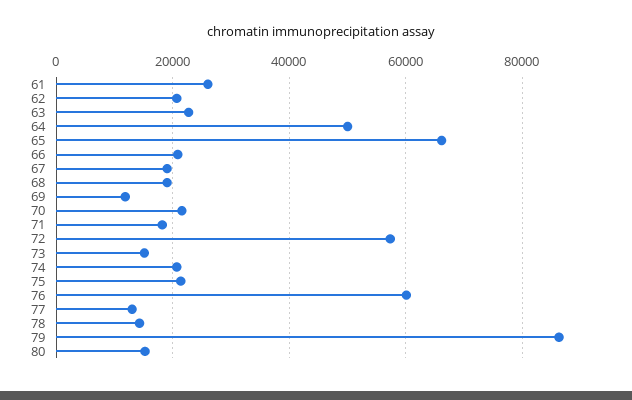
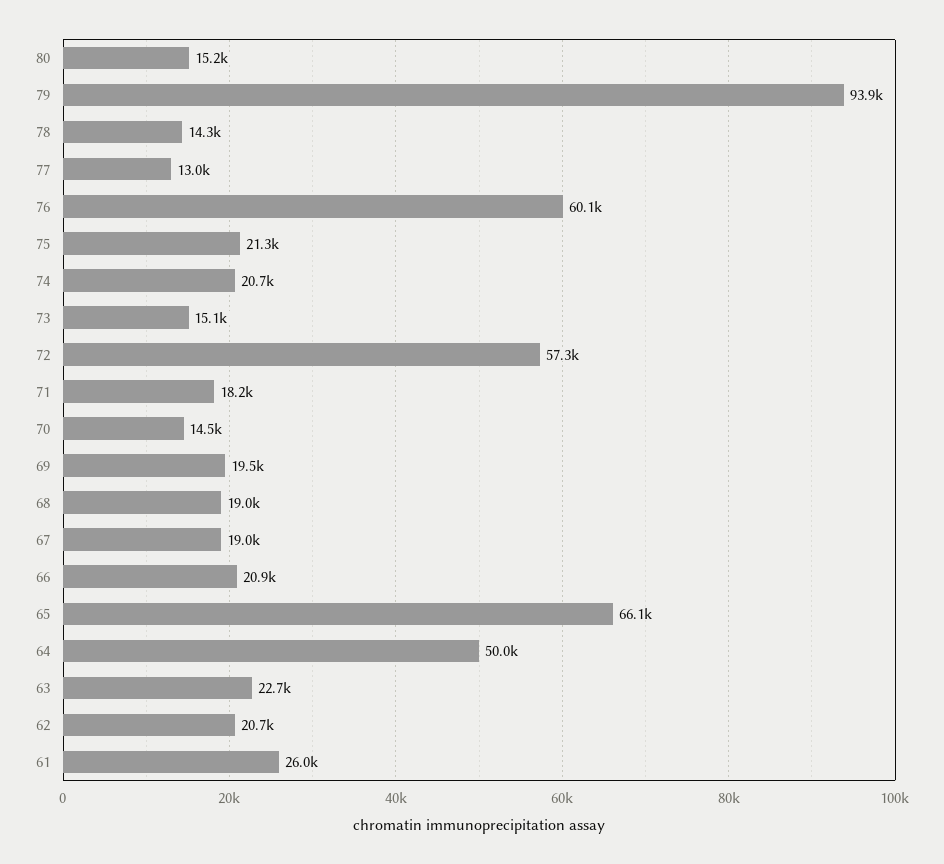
  {
    "61": 26000,
    "62": 20700,
    "63": 22700,
    "64": 50000,
    "65": 66100,
    "66": 20900,
    "67": 19000,
    "68": 19000,
-   "69": 12000,
+   "69": 19500,
-   "70": 22000,
+   "70": 14500,
    "71": 18200,
    "72": 57300,
    "73": 15100,
    "74": 20700,
    "75": 21300,
    "76": 60100,
    "77": 13000,
    "78": 14300,
-   "79": 86000,
+   "79": 93900,
    "80": 15200
  }

